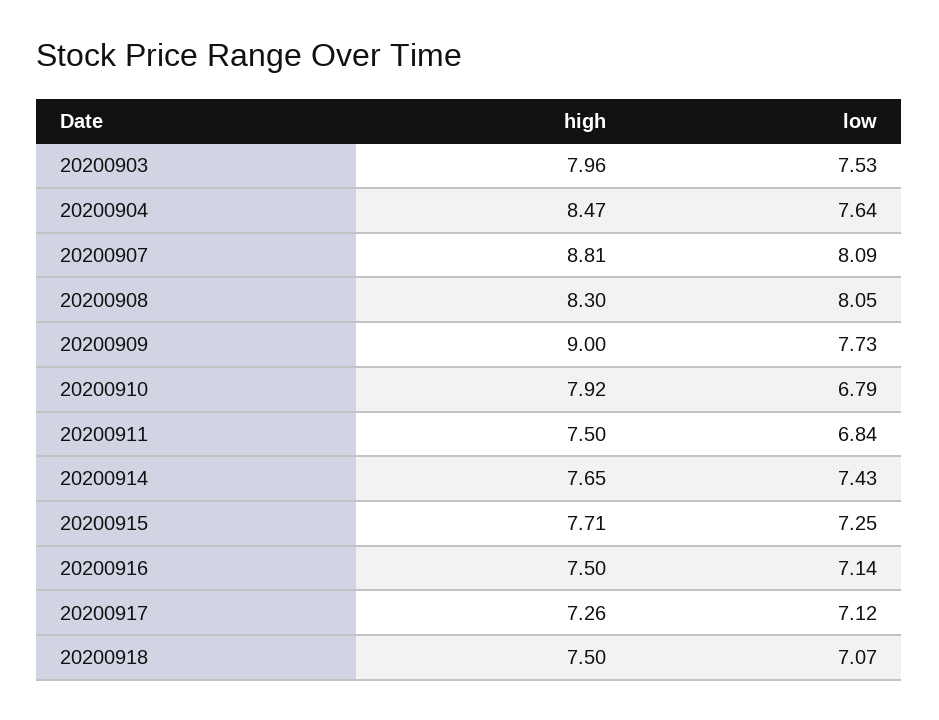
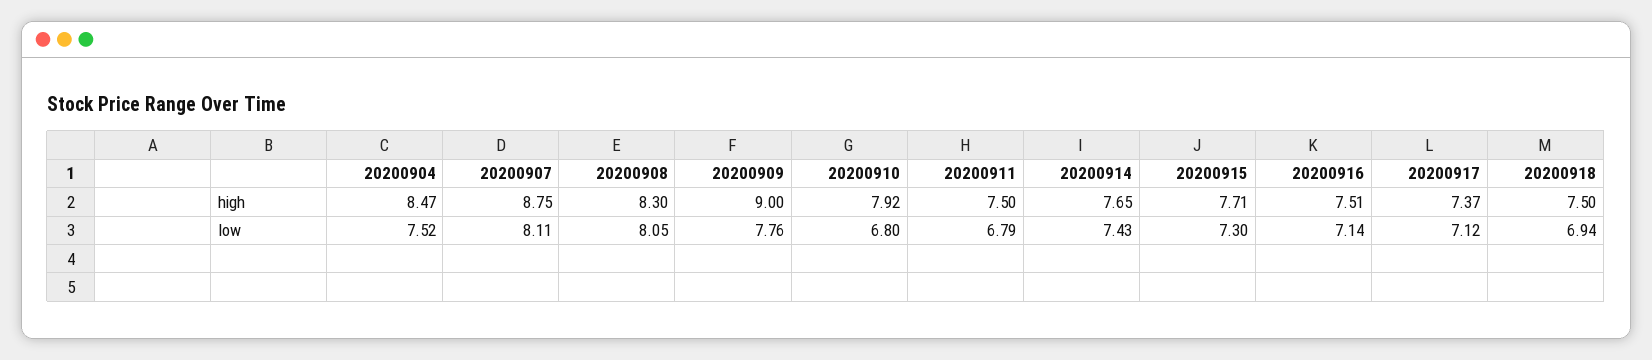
  {
    "high": {
-     "20200903": 7.96,
      "20200904": 8.47,
-     "20200907": 8.81,
+     "20200907": 8.75,
      "20200908": 8.3,
      "20200909": 9,
      "20200910": 7.92,
      "20200911": 7.5,
      "20200914": 7.65,
      "20200915": 7.71,
-     "20200916": 7.5,
+     "20200916": 7.51,
-     "20200917": 7.26,
+     "20200917": 7.37,
      "20200918": 7.5
    },
    "low": {
-     "20200903": 7.53,
-     "20200904": 7.64,
+     "20200904": 7.52,
-     "20200907": 8.09,
+     "20200907": 8.11,
      "20200908": 8.05,
-     "20200909": 7.73,
+     "20200909": 7.76,
-     "20200910": 6.79,
+     "20200910": 6.8,
-     "20200911": 6.84,
+     "20200911": 6.79,
      "20200914": 7.43,
-     "20200915": 7.25,
+     "20200915": 7.3,
      "20200916": 7.14,
      "20200917": 7.12,
-     "20200918": 7.07
+     "20200918": 6.94
    }
  }

